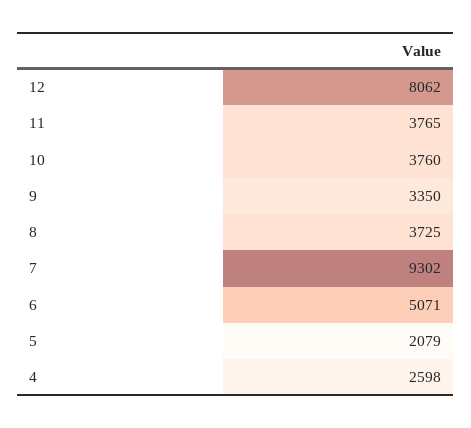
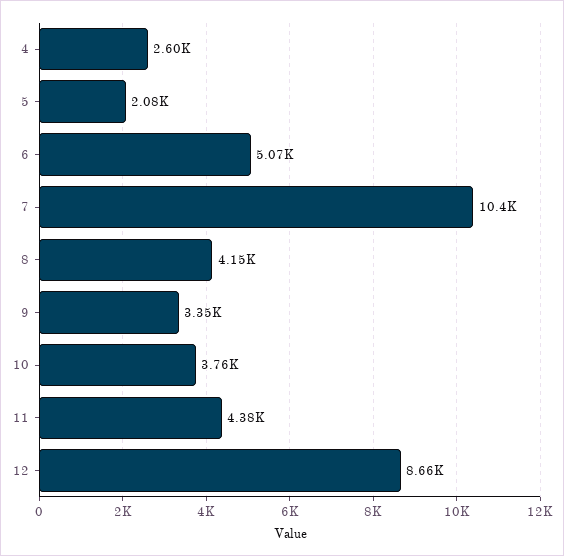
  {
-   "12": 8062,
+   "12": 8660,
-   "11": 3765,
+   "11": 4380,
    "10": 3760,
    "9": 3350,
-   "8": 3725,
+   "8": 4150,
-   "7": 9302,
+   "7": 10400,
    "6": 5071,
    "5": 2079,
    "4": 2598
  }

